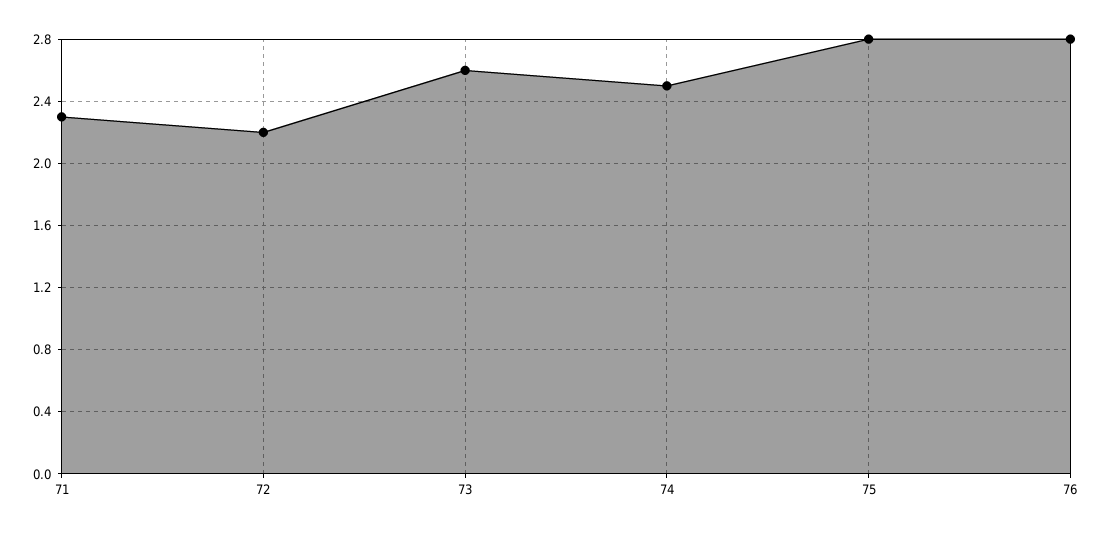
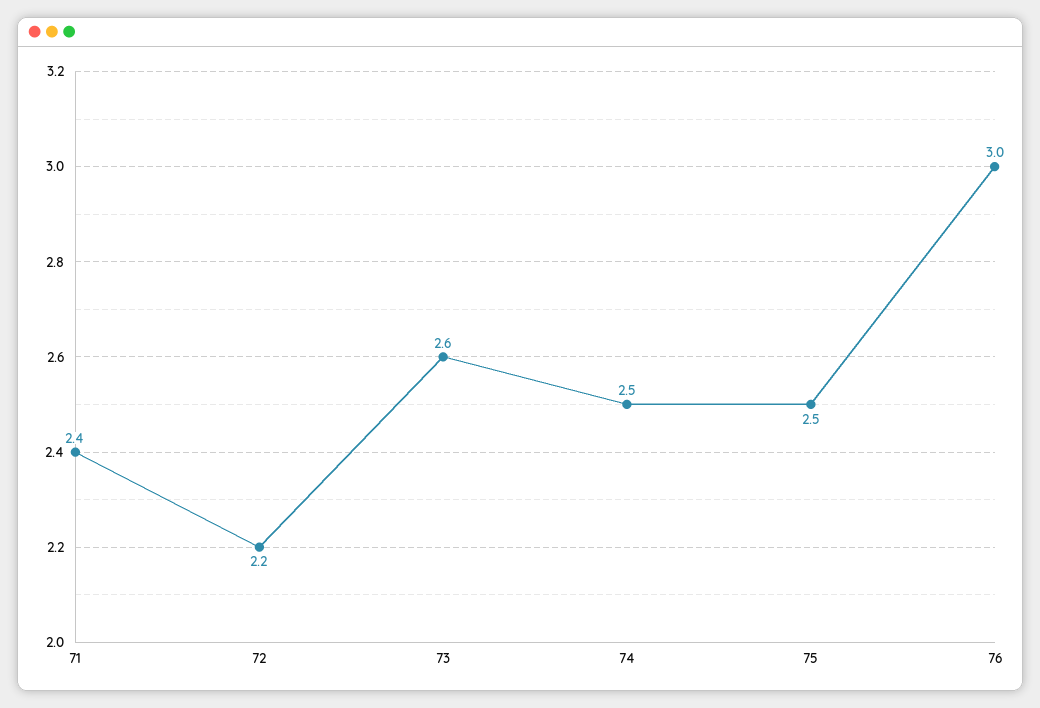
  {
-   "71": 2.3,
+   "71": 2.4,
    "72": 2.2,
    "73": 2.6,
    "74": 2.5,
-   "75": 2.8,
+   "75": 2.5,
-   "76": 2.8
+   "76": 3
  }

